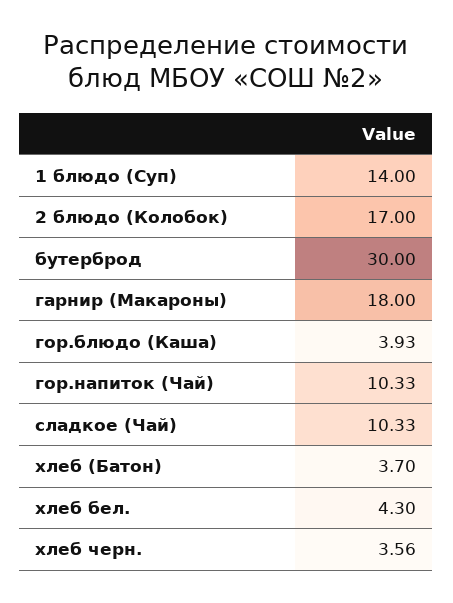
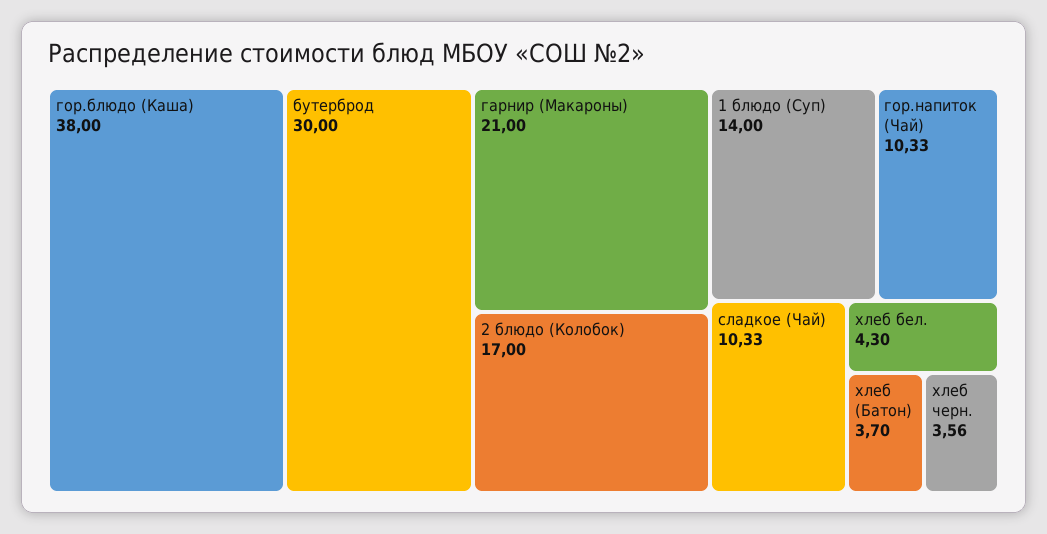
  {
    "1 блюдо (Суп)": 14,
    "2 блюдо (Колобок)": 17,
    "бутерброд": 30,
-   "гарнир (Макароны)": 18,
+   "гарнир (Макароны)": 21,
-   "гор.блюдо (Каша)": 3.93,
+   "гор.блюдо (Каша)": 38,
    "гор.напиток (Чай)": 10.33,
    "сладкое (Чай)": 10.33,
    "хлеб (Батон)": 3.7,
    "хлеб бел.": 4.3,
    "хлеб черн.": 3.56
  }

